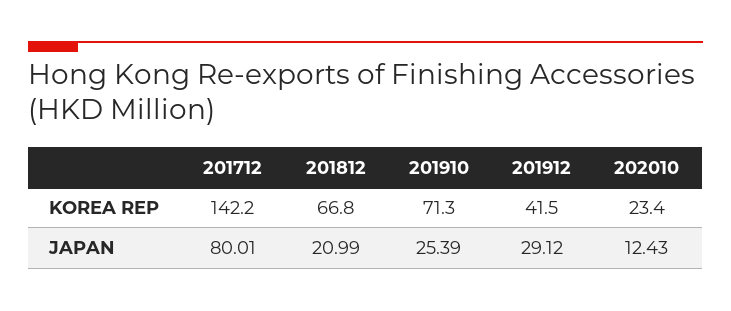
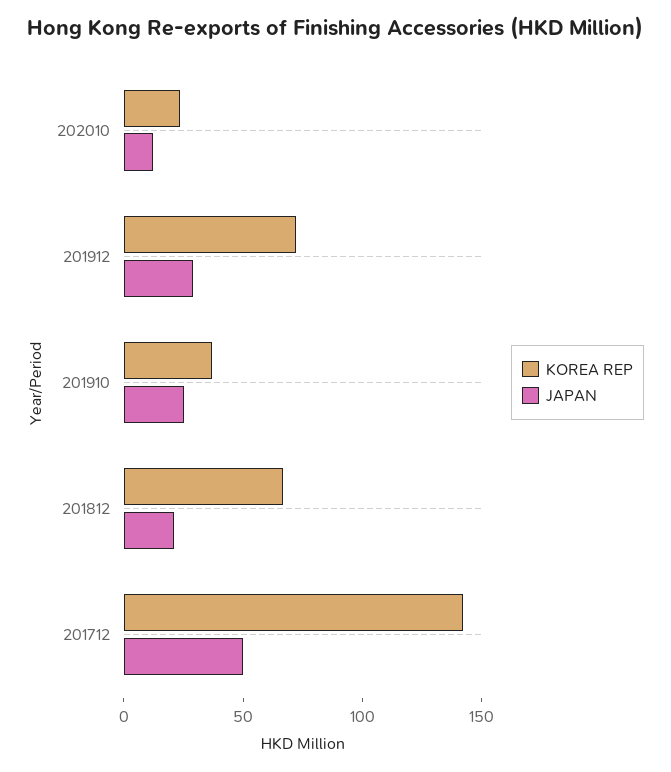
  {
    "KOREA REP": {
      "201712": 142.2,
      "201812": 66.8,
-     "201910": 71.3,
+     "201910": 40,
-     "201912": 41.5,
+     "201912": 70,
      "202010": 23.4
    },
    "JAPAN": {
-     "201712": 80.01,
+     "201712": 50,
      "201812": 20.99,
      "201910": 25.39,
      "201912": 29.12,
      "202010": 12.43
    }
  }

